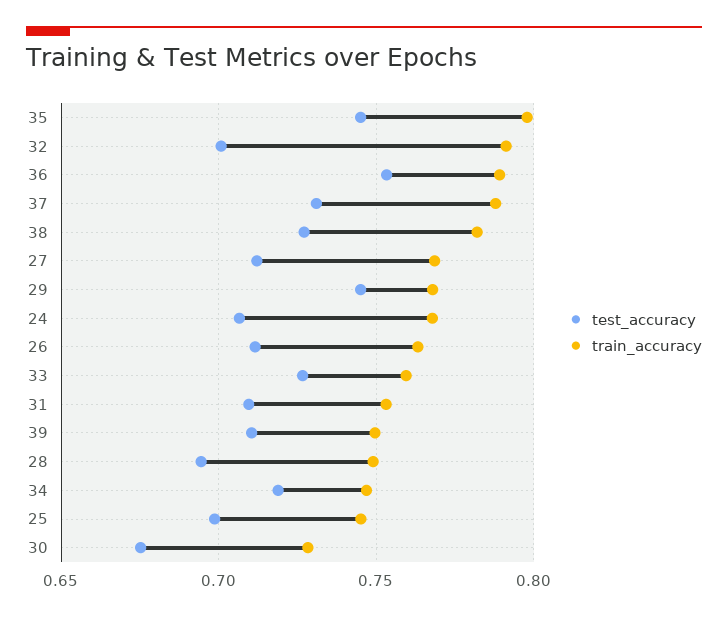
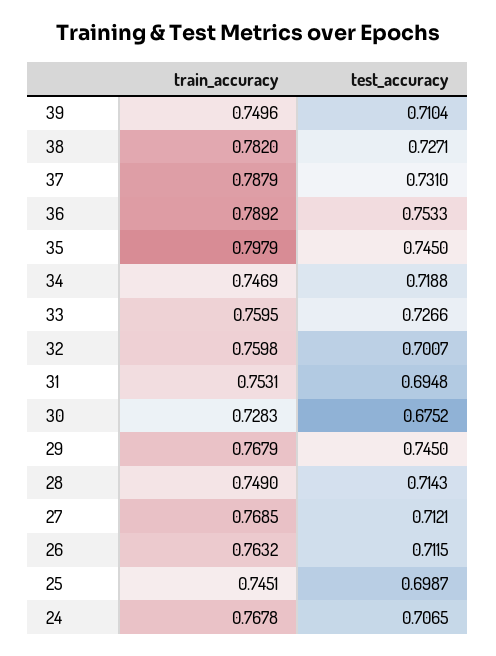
  {
    "test_accuracy": {
      "35": 0.745,
      "32": 0.7007,
      "36": 0.7533,
      "37": 0.731,
      "38": 0.7271,
      "27": 0.7121,
      "29": 0.745,
      "24": 0.7065,
      "26": 0.7115,
      "33": 0.7266,
-     "31": 0.71,
+     "31": 0.6948,
      "39": 0.7104,
-     "28": 0.695,
+     "28": 0.7143,
      "34": 0.7188,
      "25": 0.6987,
      "30": 0.6752
    },
    "train_accuracy": {
      "35": 0.7979,
-     "32": 0.79,
+     "32": 0.7598,
      "36": 0.7892,
      "37": 0.7879,
      "38": 0.782,
      "27": 0.7685,
      "29": 0.7679,
      "24": 0.7678,
      "26": 0.7632,
      "33": 0.7595,
      "31": 0.7531,
      "39": 0.7496,
      "28": 0.749,
      "34": 0.7469,
      "25": 0.7451,
      "30": 0.7283
    }
  }

